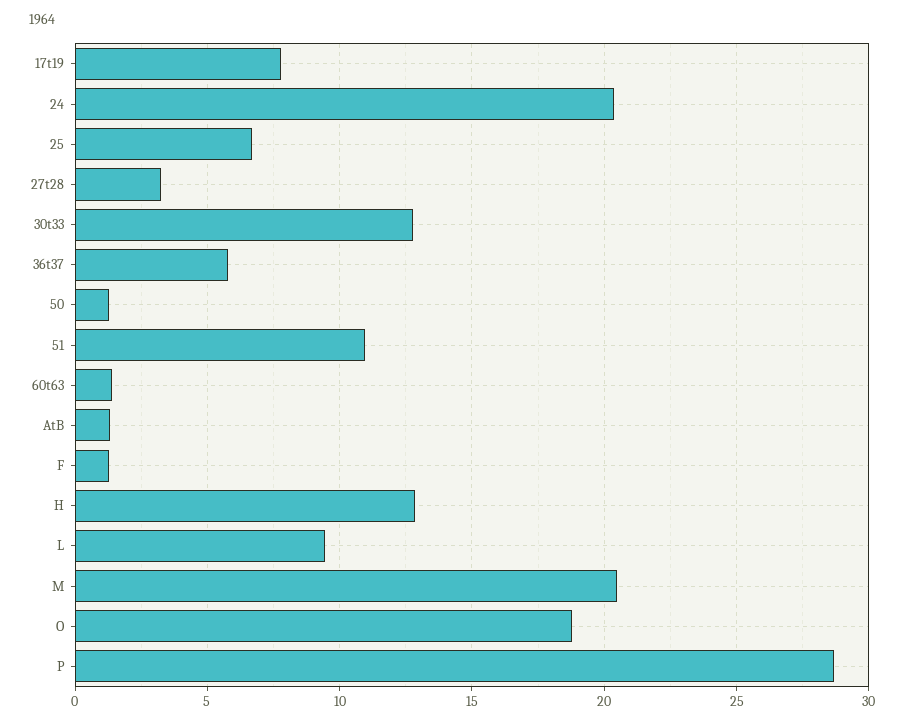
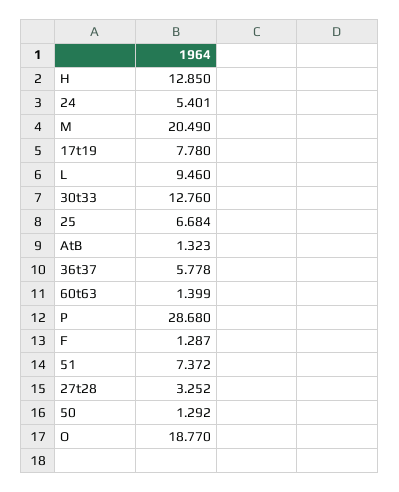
  {
    "17t19": 7.78,
-   "24": 20.5,
+   "24": 5.401,
    "25": 6.684,
    "27t28": 3.252,
    "30t33": 12.76,
    "36t37": 5.778,
    "50": 1.292,
-   "51": 11,
+   "51": 7.372,
    "60t63": 1.399,
    "AtB": 1.323,
    "F": 1.287,
    "H": 12.85,
    "L": 9.46,
    "M": 20.49,
    "O": 18.77,
    "P": 28.68
  }

